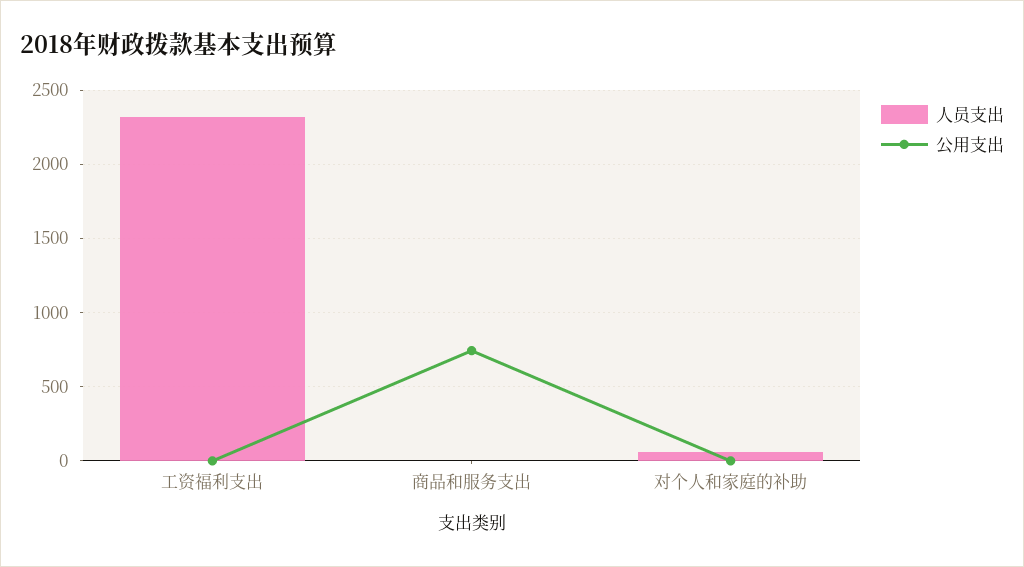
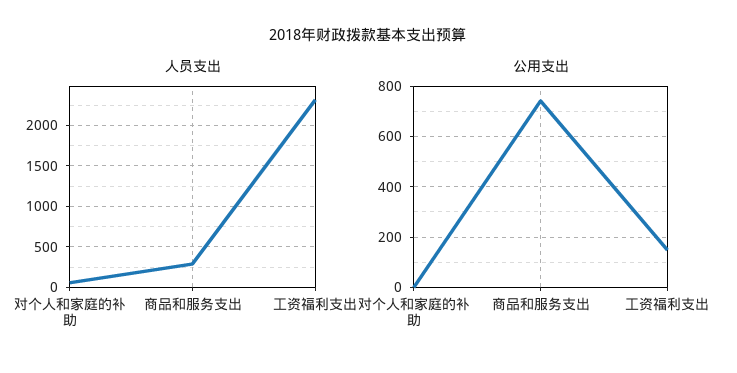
  {
    "人员支出": {
      "工资福利支出": 2300,
-     "商品和服务支出": 0,
+     "商品和服务支出": 300,
      "对个人和家庭的补助": 50
    },
    "公用支出": {
-     "工资福利支出": 0,
+     "工资福利支出": 150,
      "商品和服务支出": 750,
      "对个人和家庭的补助": 0
    }
  }

